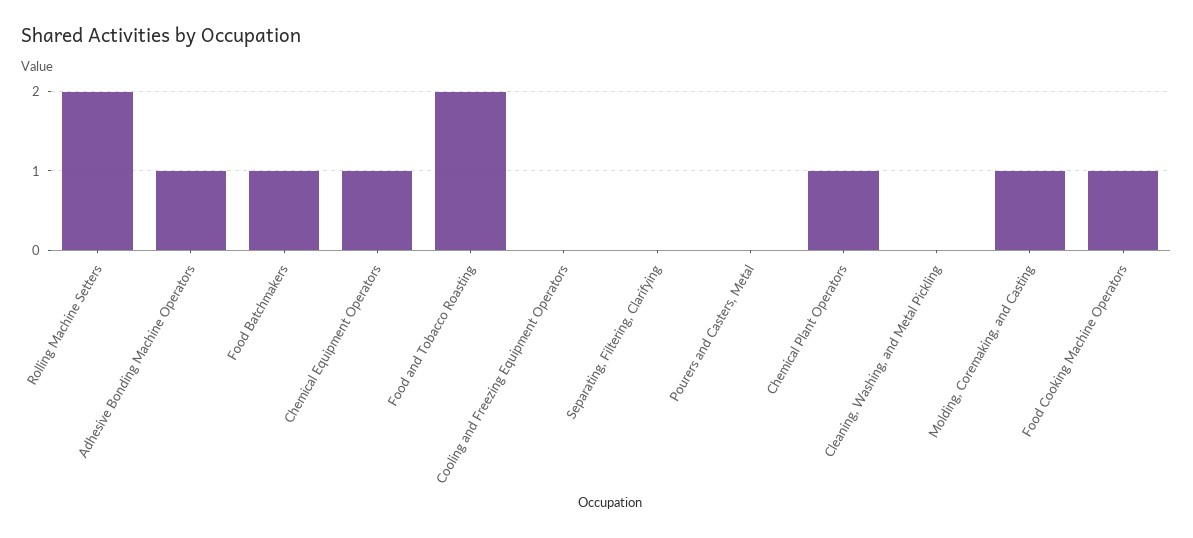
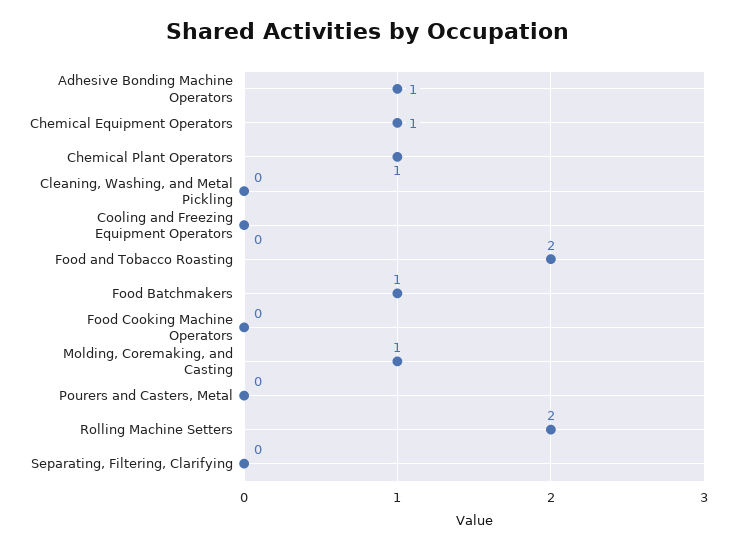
  {
    "Rolling Machine Setters": 2,
    "Adhesive Bonding Machine Operators": 1,
    "Food Batchmakers": 1,
    "Chemical Equipment Operators": 1,
    "Food and Tobacco Roasting": 2,
    "Cooling and Freezing Equipment Operators": 0,
    "Separating, Filtering, Clarifying": 0,
    "Pourers and Casters, Metal": 0,
    "Chemical Plant Operators": 1,
    "Cleaning, Washing, and Metal Pickling": 0,
    "Molding, Coremaking, and Casting": 1,
-   "Food Cooking Machine Operators": 1
+   "Food Cooking Machine Operators": 0
  }

